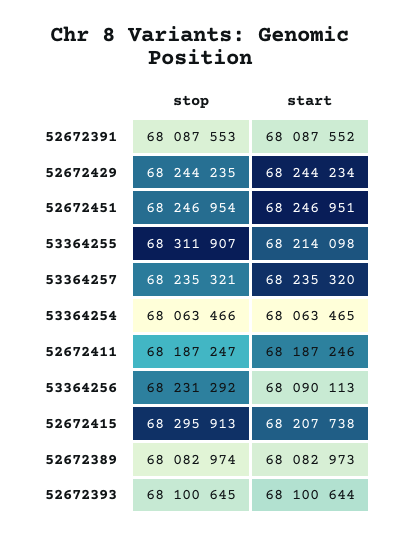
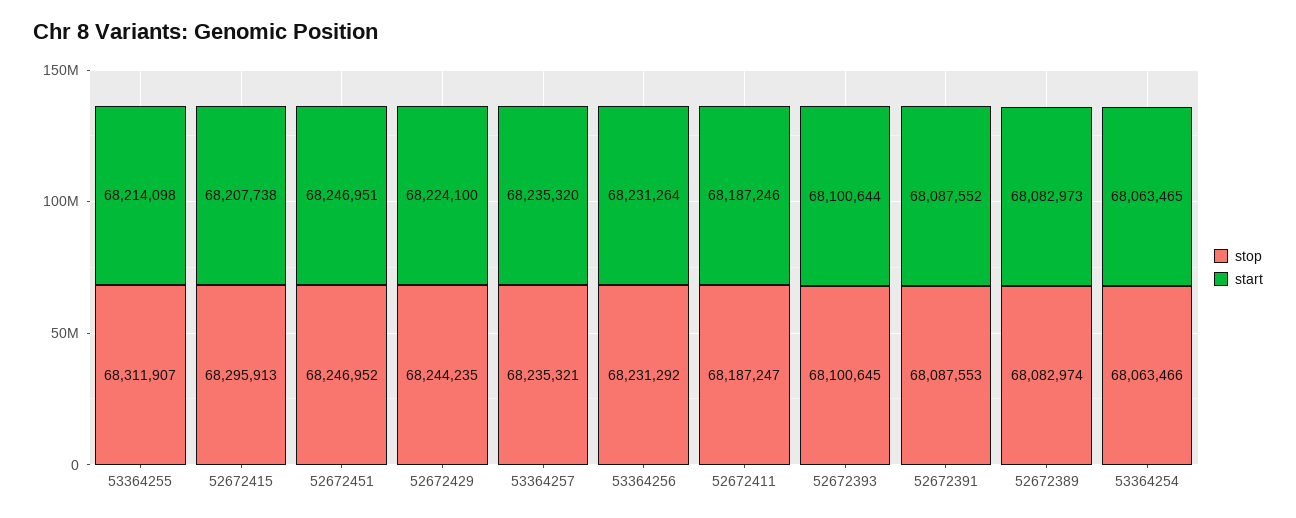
  {
    "stop": {
      "52672391": 68087553,
      "52672429": 68244235,
-     "52672451": 68246954,
+     "52672451": 68246952,
      "53364255": 68311907,
      "53364257": 68235321,
      "53364254": 68063466,
      "52672411": 68187247,
      "53364256": 68231292,
      "52672415": 68295913,
      "52672389": 68082974,
      "52672393": 68100645
    },
    "start": {
      "52672391": 68087552,
-     "52672429": 68244234,
+     "52672429": 68224100,
      "52672451": 68246951,
      "53364255": 68214098,
      "53364257": 68235320,
      "53364254": 68063465,
      "52672411": 68187246,
-     "53364256": 68090113,
+     "53364256": 68231264,
      "52672415": 68207738,
      "52672389": 68082973,
      "52672393": 68100644
    }
  }

